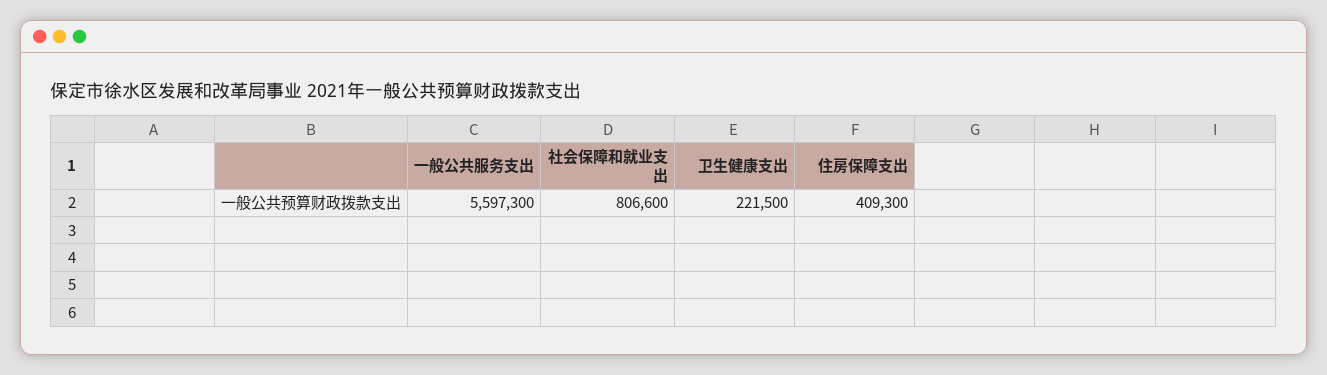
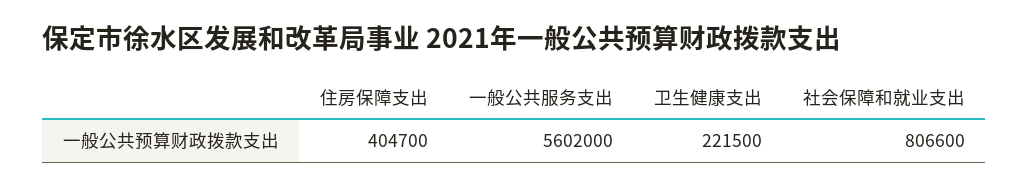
  {
-   "一般公共服务支出": 5597300,
+   "一般公共服务支出": 5602000,
    "社会保障和就业支出": 806600,
    "卫生健康支出": 221500,
-   "住房保障支出": 409300
+   "住房保障支出": 404700
  }

